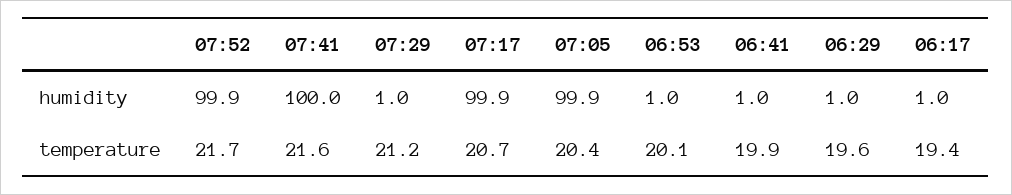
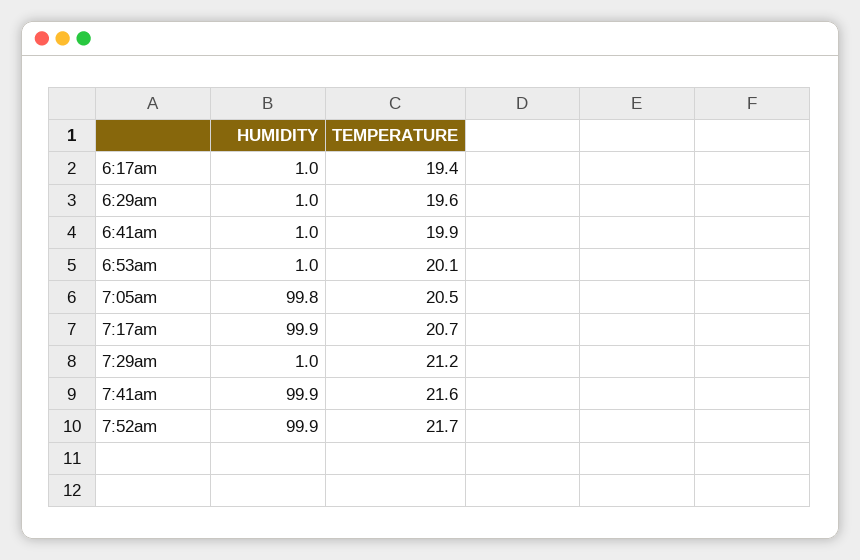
  {
    "07:52": {
      "humidity": 99.9,
      "temperature": 21.7
    },
    "07:41": {
-     "humidity": 100,
+     "humidity": 99.9,
      "temperature": 21.6
    },
    "07:29": {
      "humidity": 1,
      "temperature": 21.2
    },
    "07:17": {
      "humidity": 99.9,
      "temperature": 20.7
    },
    "07:05": {
-     "humidity": 99.9,
+     "humidity": 99.8,
-     "temperature": 20.4
+     "temperature": 20.5
    },
    "06:53": {
      "humidity": 1,
      "temperature": 20.1
    },
    "06:41": {
      "humidity": 1,
      "temperature": 19.9
    },
    "06:29": {
      "humidity": 1,
      "temperature": 19.6
    },
    "06:17": {
      "humidity": 1,
      "temperature": 19.4
    }
  }

